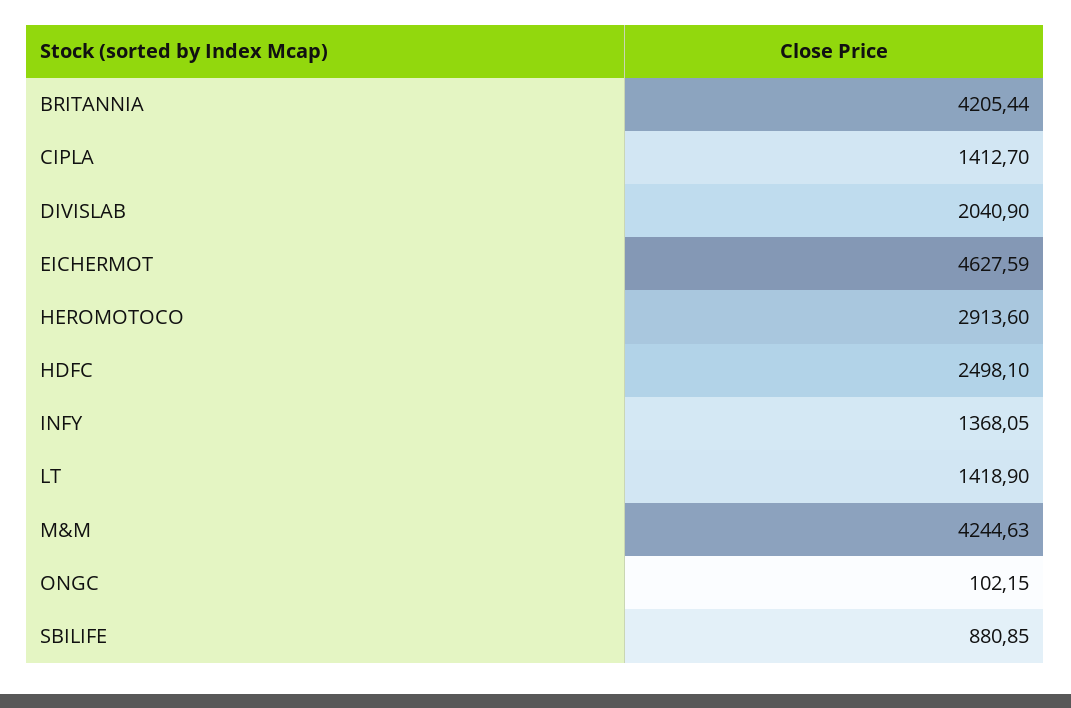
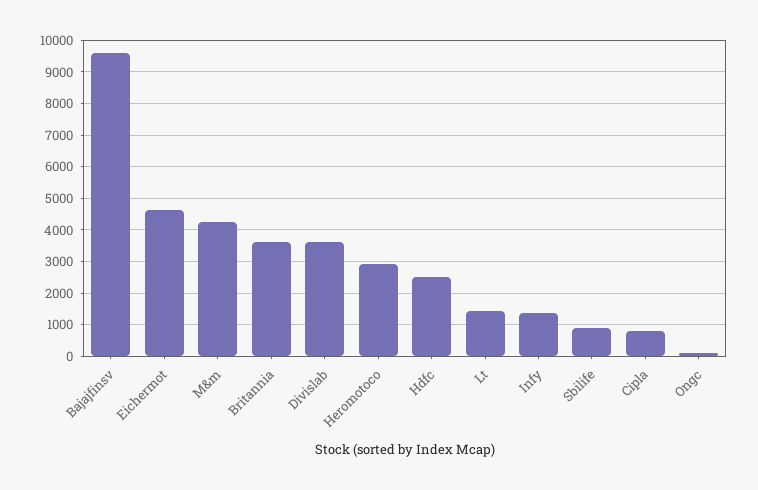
  {
-   "BRITANNIA": 4205.44,
+   "BRITANNIA": 3600,
-   "CIPLA": 1412.7,
+   "CIPLA": 800,
-   "DIVISLAB": 2040.9,
+   "DIVISLAB": 3600,
    "EICHERMOT": 4627.59,
    "HEROMOTOCO": 2913.6,
    "HDFC": 2498.1,
    "INFY": 1368.05,
    "LT": 1418.9,
    "M&M": 4244.63,
    "ONGC": 102.15,
-   "SBILIFE": 880.85
+   "SBILIFE": 880.85,
+   "Bajajfinsv": 9600
  }

